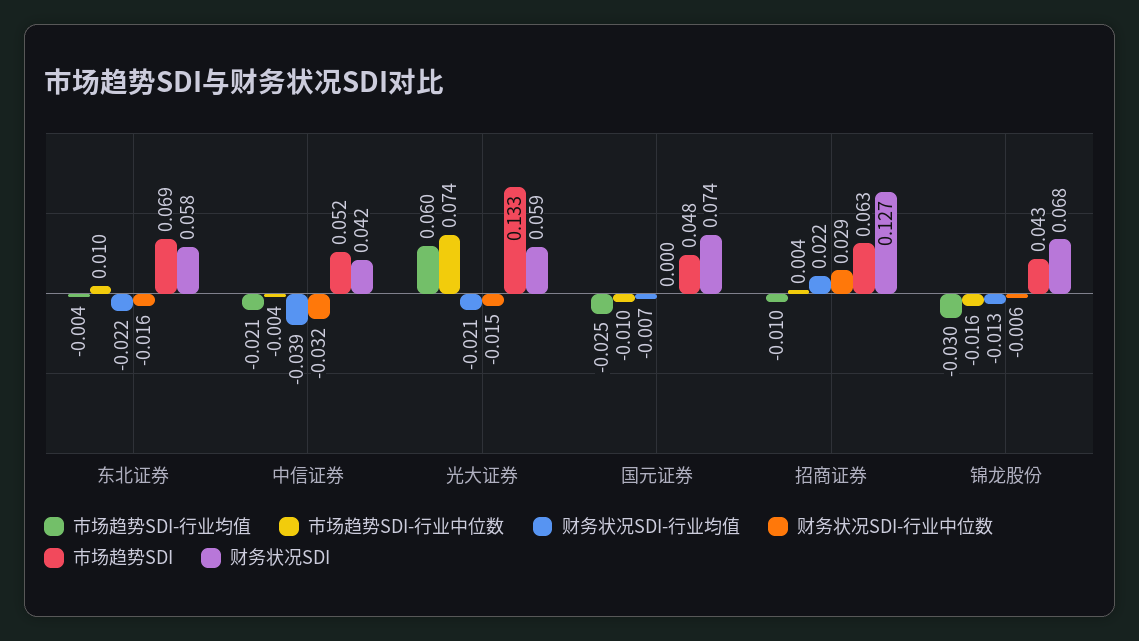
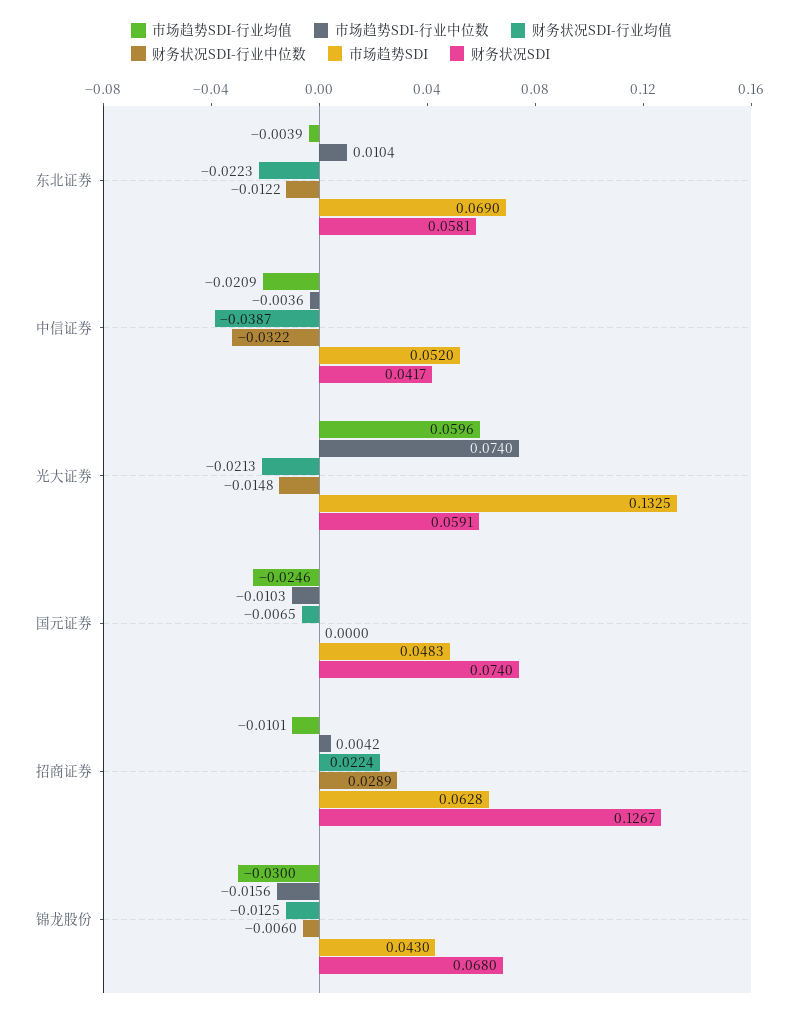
  {
    "市场趋势SDI-行业均值": {
      "东北证券": -0.0039,
      "中信证券": -0.0209,
      "光大证券": 0.0596,
      "国元证券": -0.0246,
      "招商证券": -0.0101,
      "锦龙股份": -0.03
    },
    "市场趋势SDI-行业中位数": {
      "东北证券": 0.0104,
      "中信证券": -0.0036,
      "光大证券": 0.074,
      "国元证券": -0.0103,
      "招商证券": 0.0042,
      "锦龙股份": -0.0156
    },
    "财务状况SDI-行业均值": {
      "东北证券": -0.0223,
      "中信证券": -0.0387,
      "光大证券": -0.0213,
      "国元证券": -0.0065,
      "招商证券": 0.0224,
      "锦龙股份": -0.0125
    },
    "财务状况SDI-行业中位数": {
-     "东北证券": -0.016,
+     "东北证券": -0.0122,
      "中信证券": -0.0322,
      "光大证券": -0.0148,
      "国元证券": 0,
      "招商证券": 0.0289,
      "锦龙股份": -0.006
    },
    "市场趋势SDI": {
      "东北证券": 0.069,
      "中信证券": 0.052,
      "光大证券": 0.1325,
      "国元证券": 0.0483,
      "招商证券": 0.0628,
      "锦龙股份": 0.043
    },
    "财务状况SDI": {
      "东北证券": 0.0581,
      "中信证券": 0.0417,
      "光大证券": 0.0591,
      "国元证券": 0.074,
      "招商证券": 0.1267,
      "锦龙股份": 0.068
    }
  }

